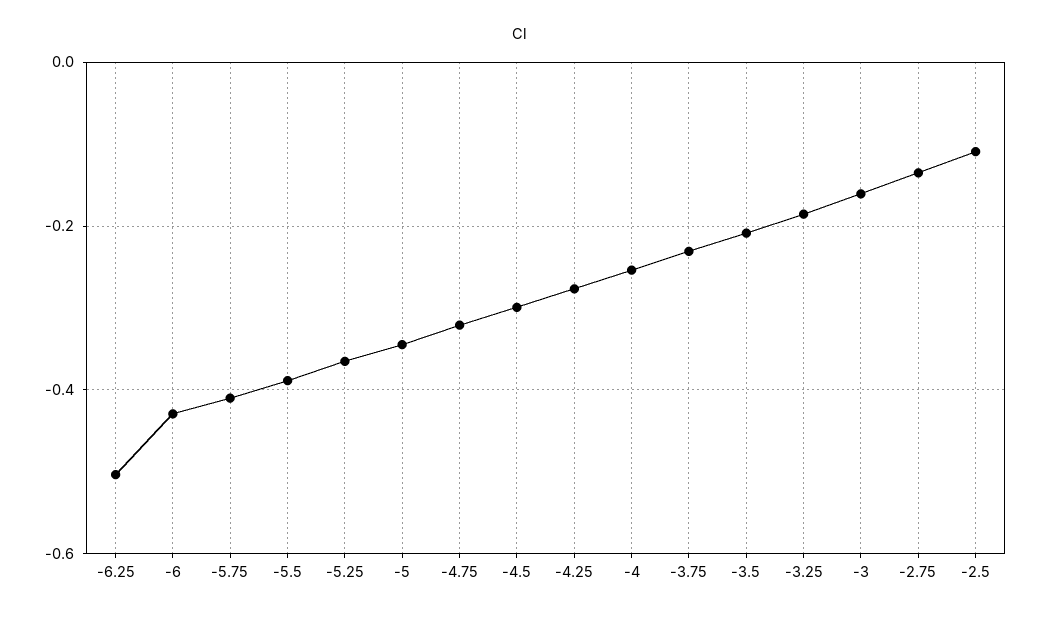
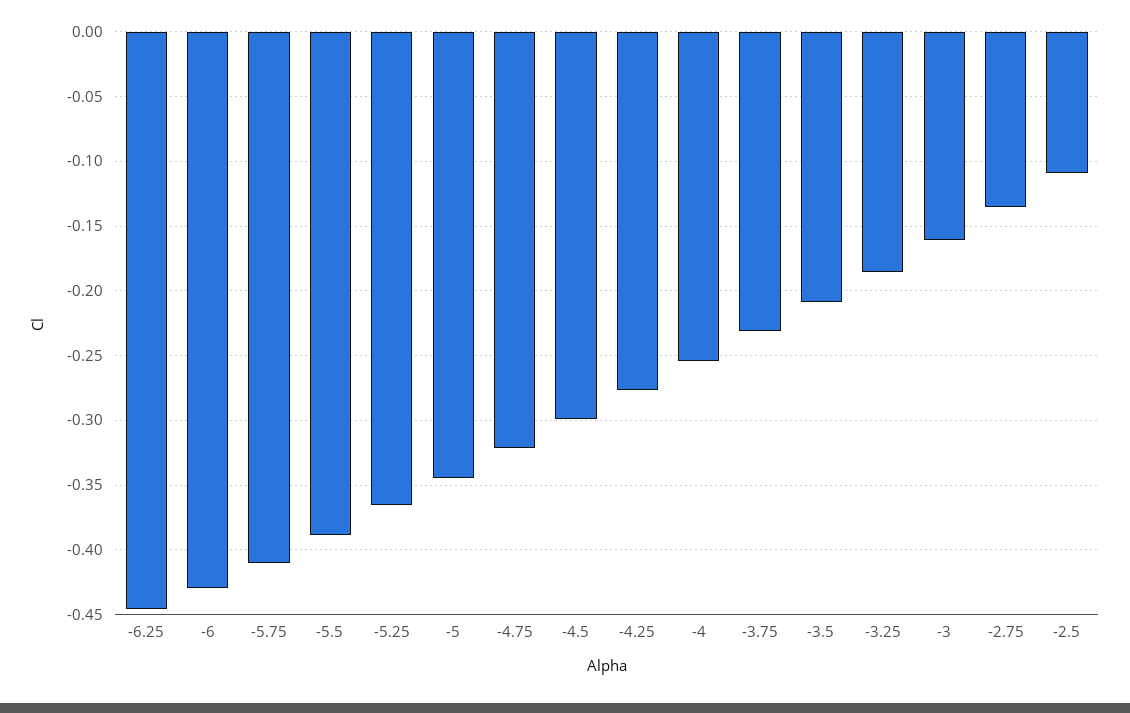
  {
-   "-6.25": -0.5,
+   "-6.25": -0.445,
    "-6": -0.43,
    "-5.75": -0.41,
    "-5.5": -0.39,
    "-5.25": -0.365,
    "-5": -0.345,
    "-4.75": -0.32,
    "-4.5": -0.3,
    "-4.25": -0.275,
    "-4": -0.255,
    "-3.75": -0.23,
    "-3.5": -0.21,
    "-3.25": -0.185,
    "-3": -0.16,
    "-2.75": -0.135,
    "-2.5": -0.11
  }

